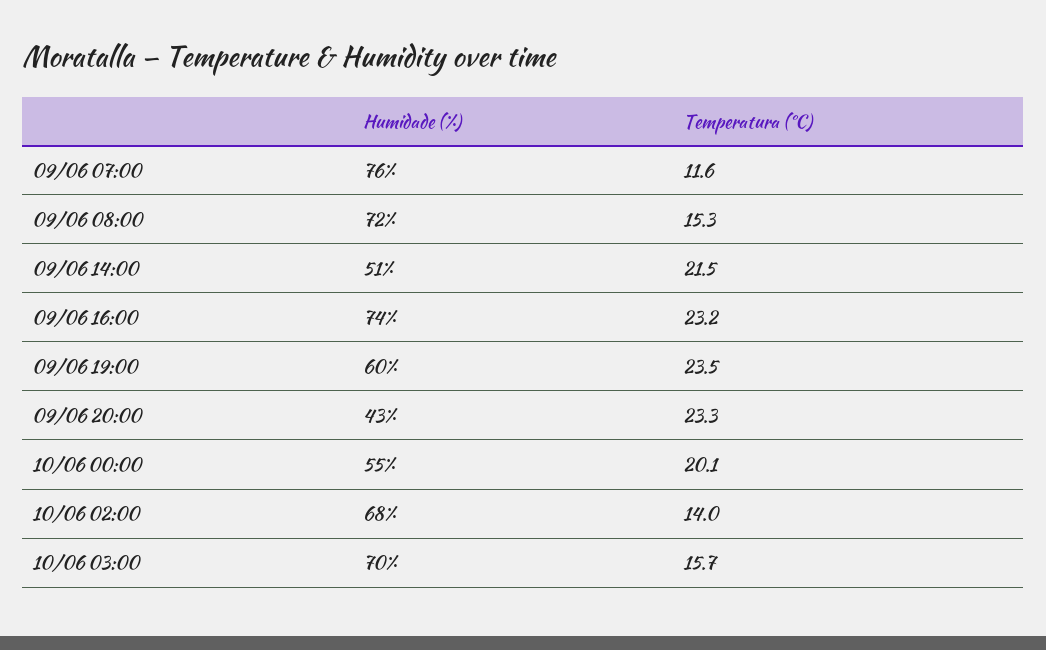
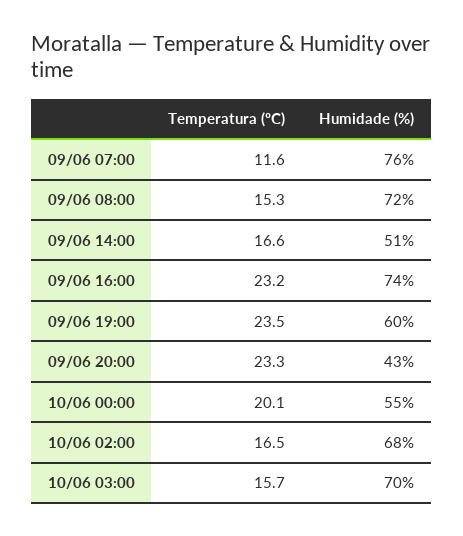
  {
    "Humidade (%)": {
      "09/06 07:00": 76,
      "09/06 08:00": 72,
      "09/06 14:00": 51,
      "09/06 16:00": 74,
      "09/06 19:00": 60,
      "09/06 20:00": 43,
      "10/06 00:00": 55,
      "10/06 02:00": 68,
      "10/06 03:00": 70
    },
    "Temperatura (ºC)": {
      "09/06 07:00": 11.6,
      "09/06 08:00": 15.3,
-     "09/06 14:00": 21.5,
+     "09/06 14:00": 16.6,
      "09/06 16:00": 23.2,
      "09/06 19:00": 23.5,
      "09/06 20:00": 23.3,
      "10/06 00:00": 20.1,
-     "10/06 02:00": 14,
+     "10/06 02:00": 16.5,
      "10/06 03:00": 15.7
    }
  }

